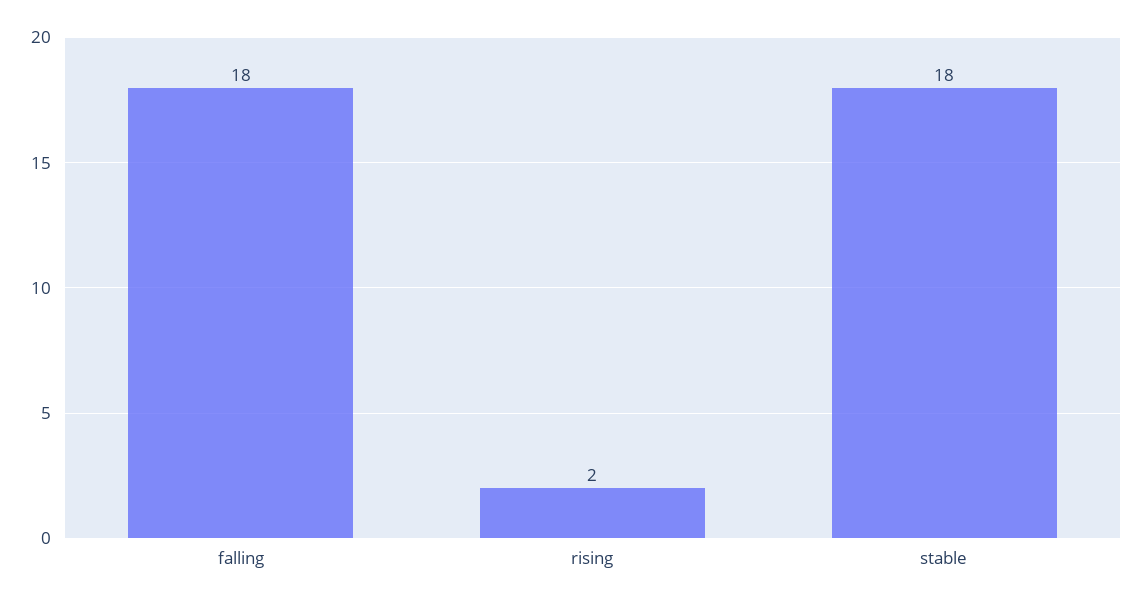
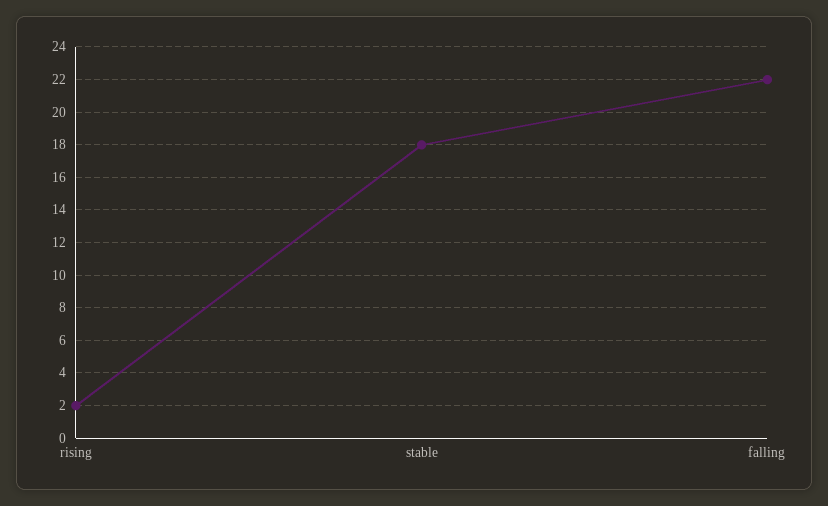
  {
-   "falling": 18,
+   "falling": 22,
    "rising": 2,
    "stable": 18
  }

